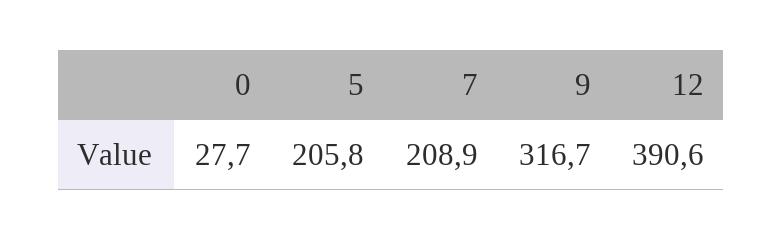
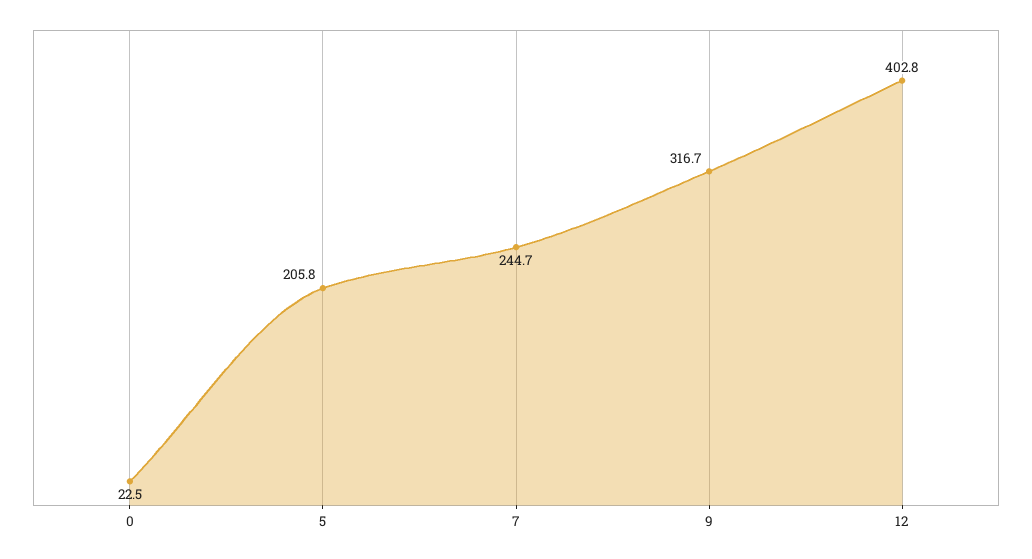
  {
-   "0": 27.7,
+   "0": 22.5,
    "5": 205.8,
-   "7": 208.9,
+   "7": 244.7,
    "9": 316.7,
-   "12": 390.6
+   "12": 402.8
  }

